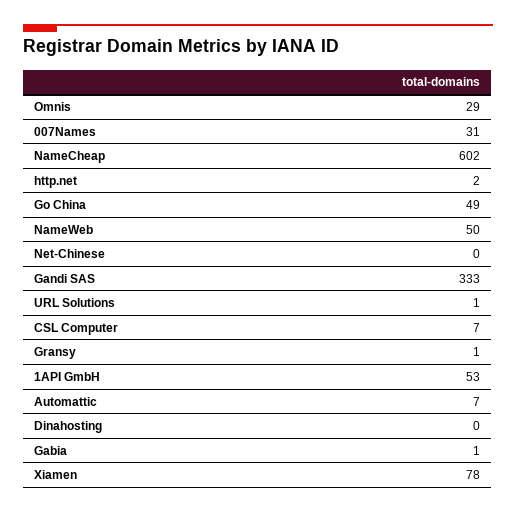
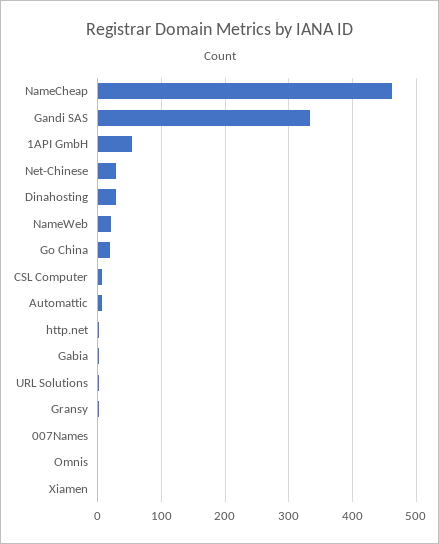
  {
-   "Omnis": 29,
+   "Omnis": 0,
-   "007Names": 31,
+   "007Names": 0,
-   "NameCheap": 602,
+   "NameCheap": 460,
    "http.net": 2,
-   "Go China": 49,
+   "Go China": 20,
-   "NameWeb": 50,
+   "NameWeb": 20,
-   "Net-Chinese": 0,
+   "Net-Chinese": 30,
    "Gandi SAS": 333,
    "URL Solutions": 1,
    "CSL Computer": 7,
    "Gransy": 1,
    "1API GmbH": 53,
    "Automattic": 7,
-   "Dinahosting": 0,
+   "Dinahosting": 30,
    "Gabia": 1,
-   "Xiamen": 78
+   "Xiamen": 0
  }

